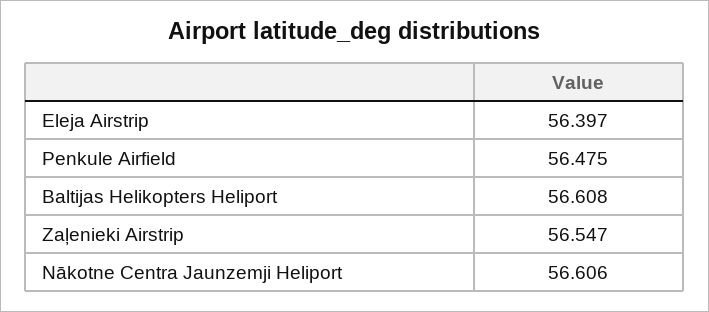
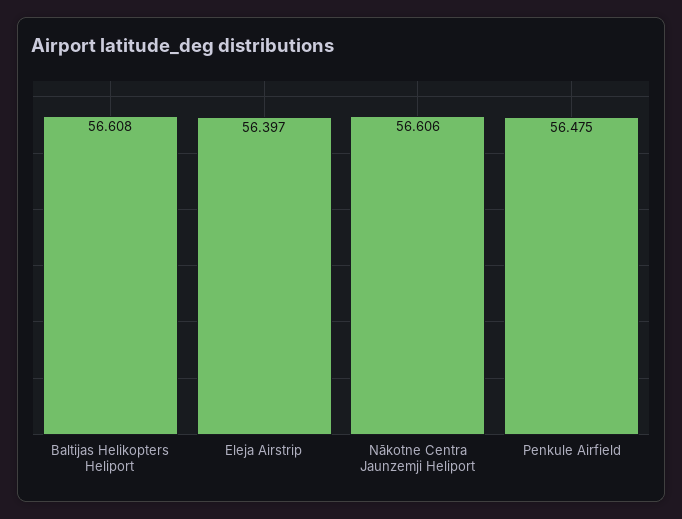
  {
    "Eleja Airstrip": 56.397,
    "Penkule Airfield": 56.475,
    "Baltijas Helikopters Heliport": 56.608,
-   "Zaļenieki Airstrip": 56.547,
    "Nākotne Centra Jaunzemji Heliport": 56.606
  }

